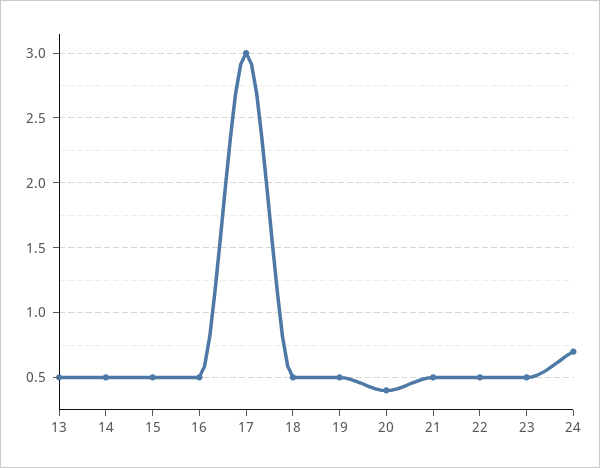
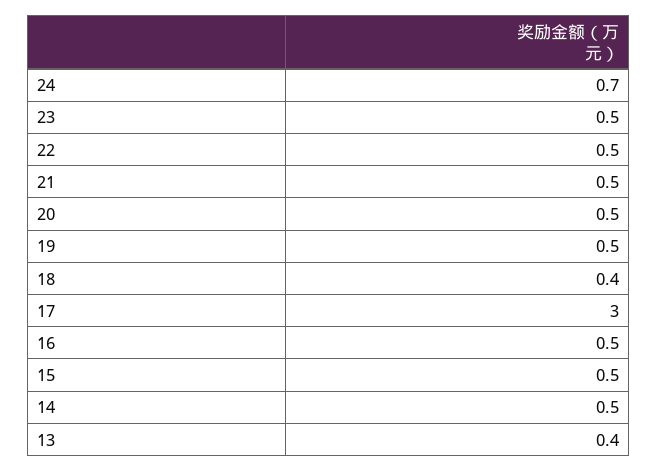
  {
-   "13": 0.5,
+   "13": 0.4,
    "14": 0.5,
    "15": 0.5,
    "16": 0.5,
    "17": 3,
-   "18": 0.5,
+   "18": 0.4,
    "19": 0.5,
-   "20": 0.4,
+   "20": 0.5,
    "21": 0.5,
    "22": 0.5,
    "23": 0.5,
    "24": 0.7
  }

